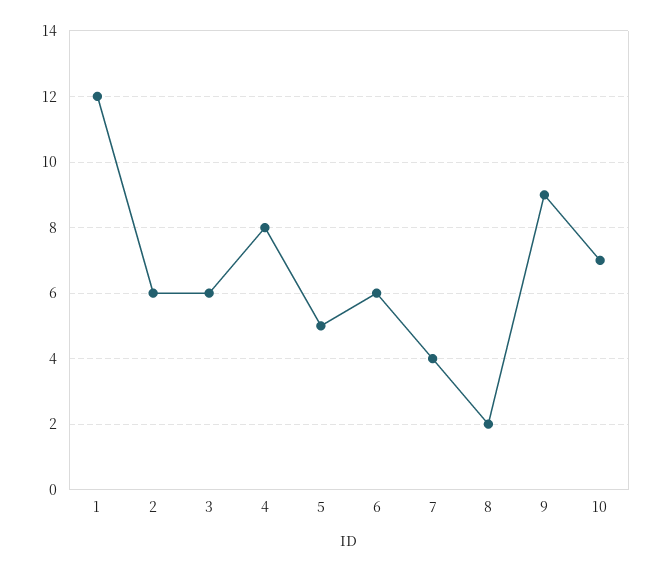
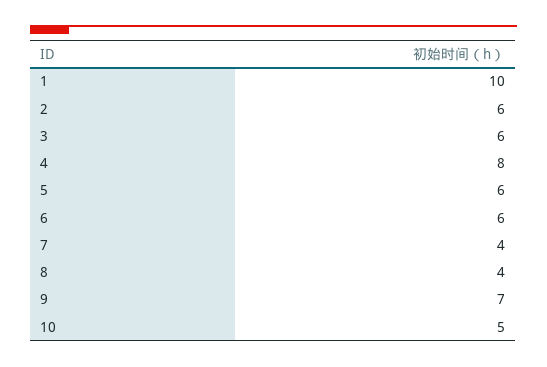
  {
-   "1": 12,
+   "1": 10,
    "2": 6,
    "3": 6,
    "4": 8,
-   "5": 5,
+   "5": 6,
    "6": 6,
    "7": 4,
-   "8": 2,
+   "8": 4,
-   "9": 9,
+   "9": 7,
-   "10": 7
+   "10": 5
  }

